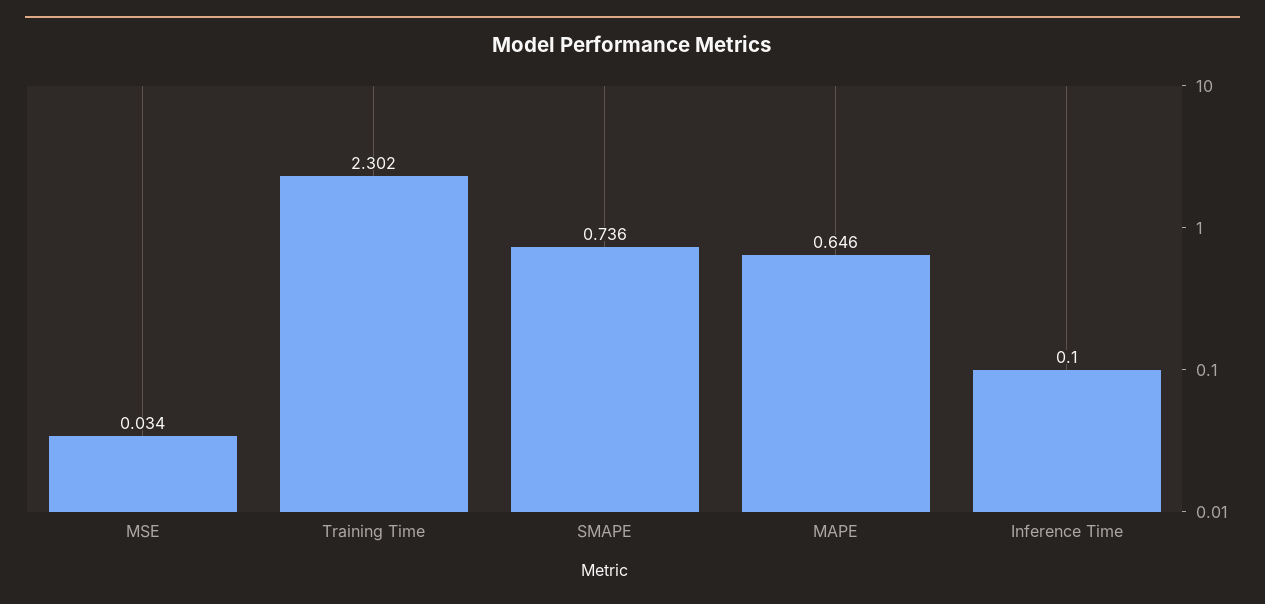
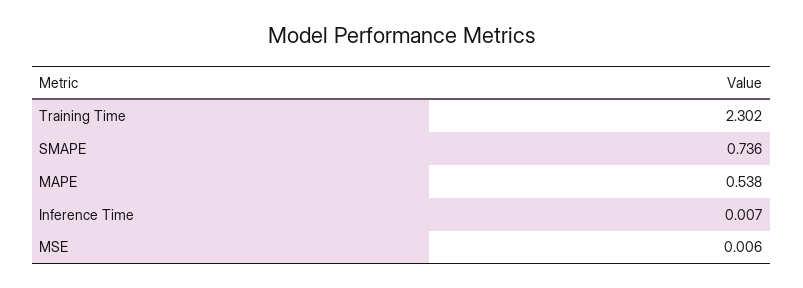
  {
-   "MSE": 0.034,
+   "MSE": 0.006,
    "Training Time": 2.302,
    "SMAPE": 0.736,
-   "MAPE": 0.646,
+   "MAPE": 0.538,
-   "Inference Time": 0.1
+   "Inference Time": 0.007
  }

